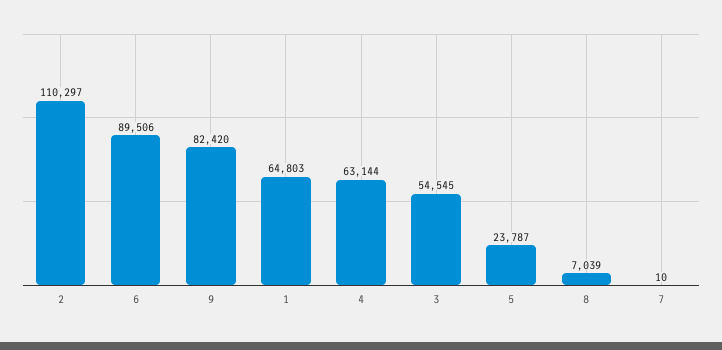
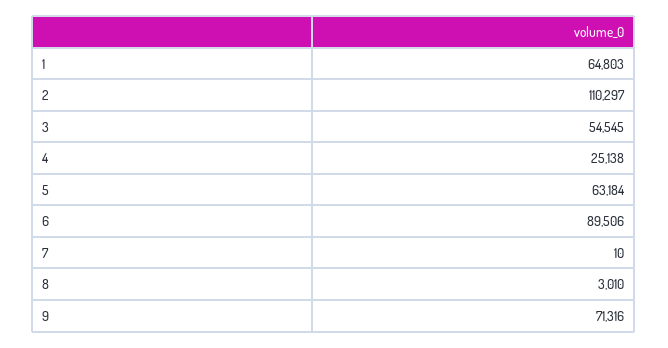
  {
    "2": 110297,
    "6": 89506,
-   "9": 82420,
+   "9": 71316,
    "1": 64803,
-   "4": 63144,
+   "4": 25138,
    "3": 54545,
-   "5": 23787,
+   "5": 63184,
-   "8": 7039,
+   "8": 3010,
    "7": 10
  }

